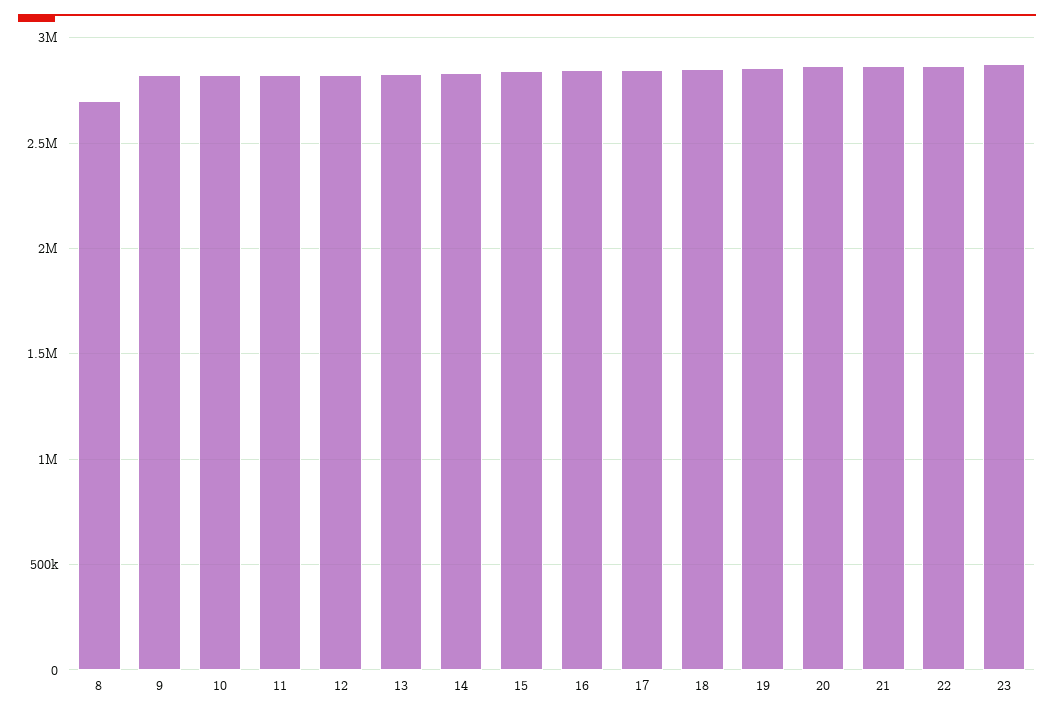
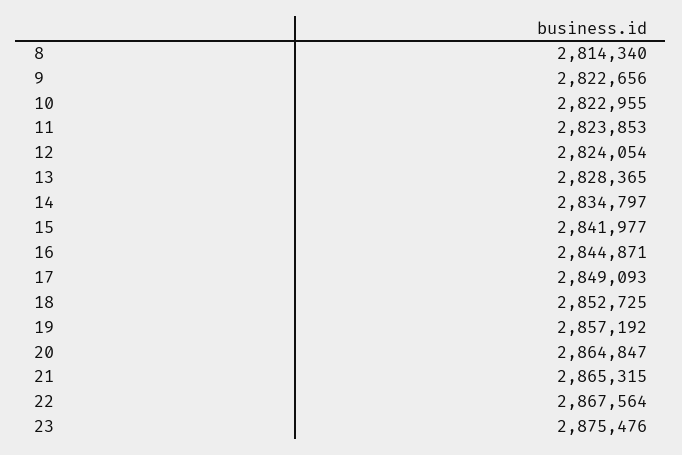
  {
-   "8": 2700000,
+   "8": 2814340,
    "9": 2822656,
    "10": 2822955,
    "11": 2823853,
    "12": 2824054,
    "13": 2828365,
    "14": 2834797,
    "15": 2841977,
    "16": 2844871,
    "17": 2849093,
    "18": 2852725,
    "19": 2857192,
    "20": 2864847,
    "21": 2865315,
    "22": 2867564,
    "23": 2875476
  }

